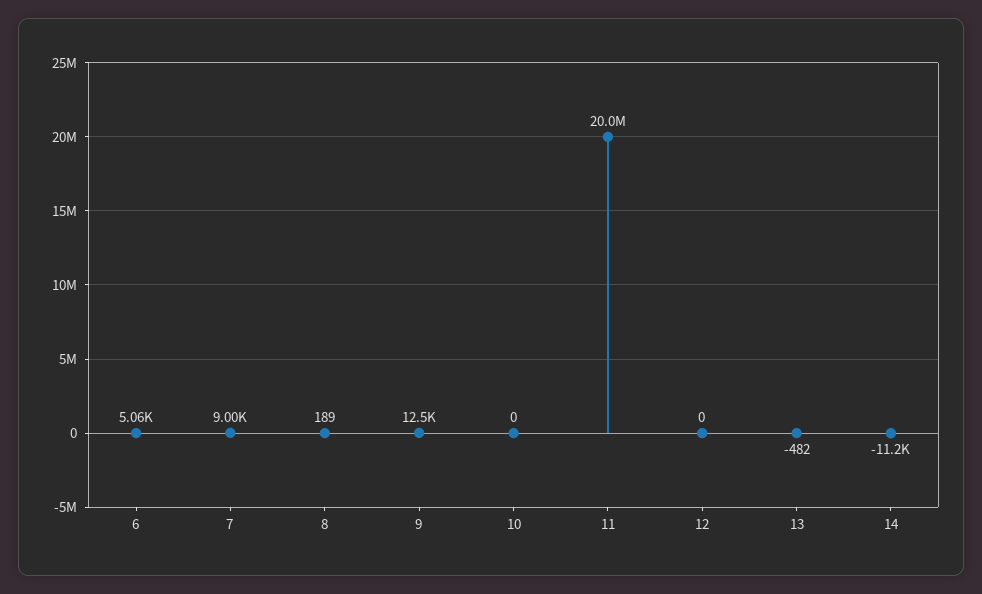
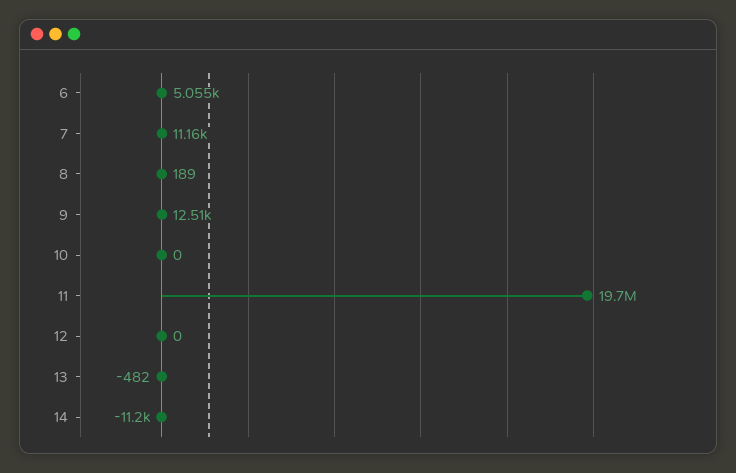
  {
    "6": 5055,
-   "7": 9000,
+   "7": 11160,
    "8": 189,
    "9": 12510,
    "10": 0,
-   "11": 20000000,
+   "11": 19700000,
    "12": 0,
    "13": -482,
    "14": -11200
  }

